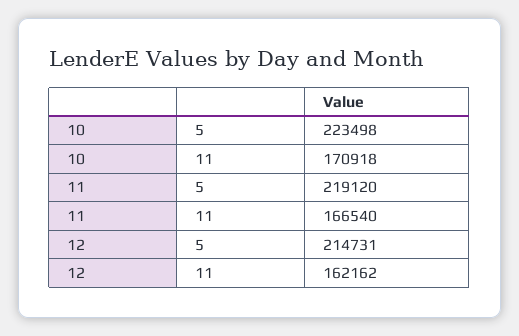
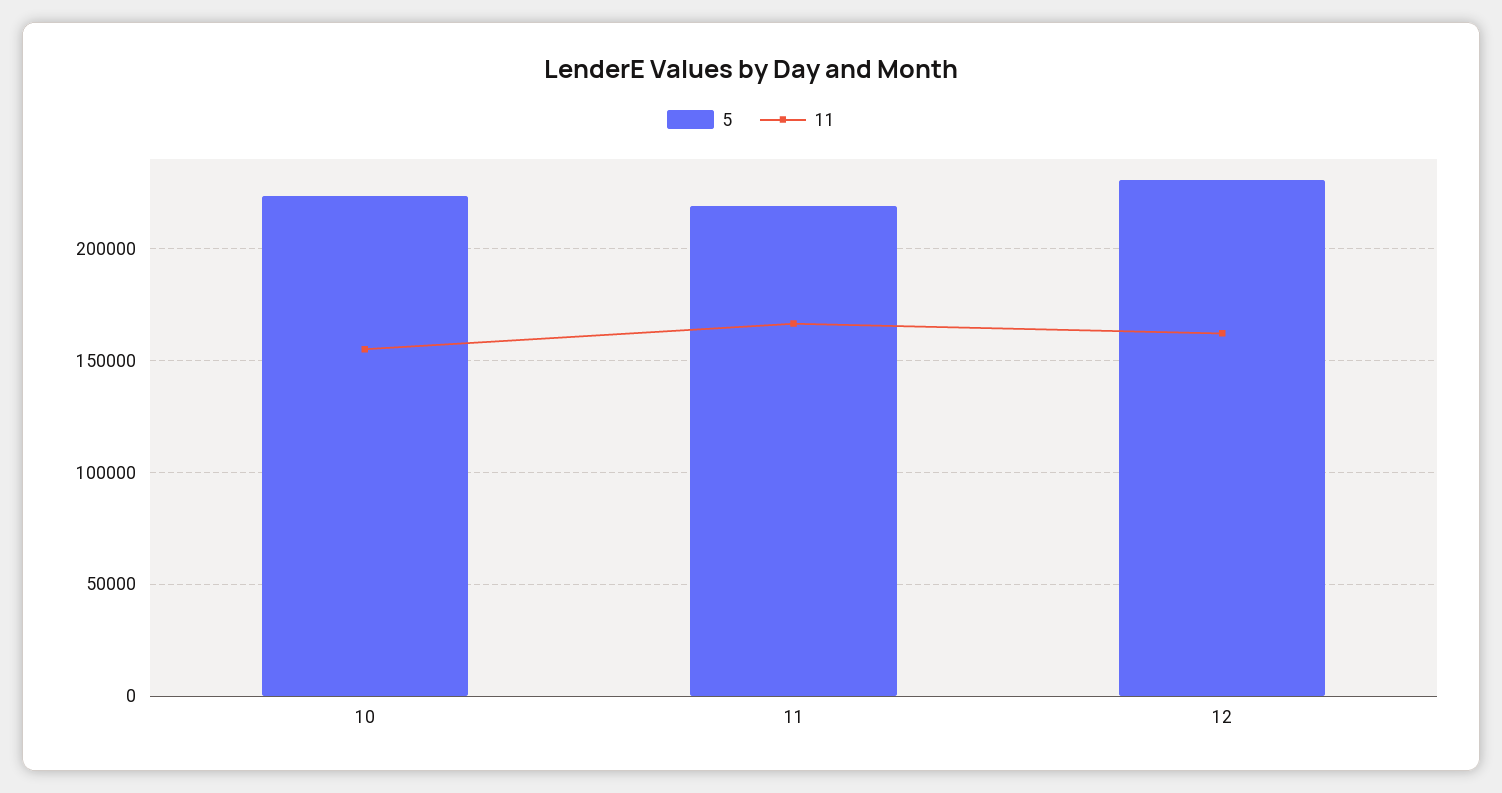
  {
    "5": {
      "10": 223498,
      "11": 219120,
-     "12": 214731
+     "12": 230000
    },
    "11": {
-     "10": 170918,
+     "10": 155000,
      "11": 166540,
      "12": 162162
    }
  }

